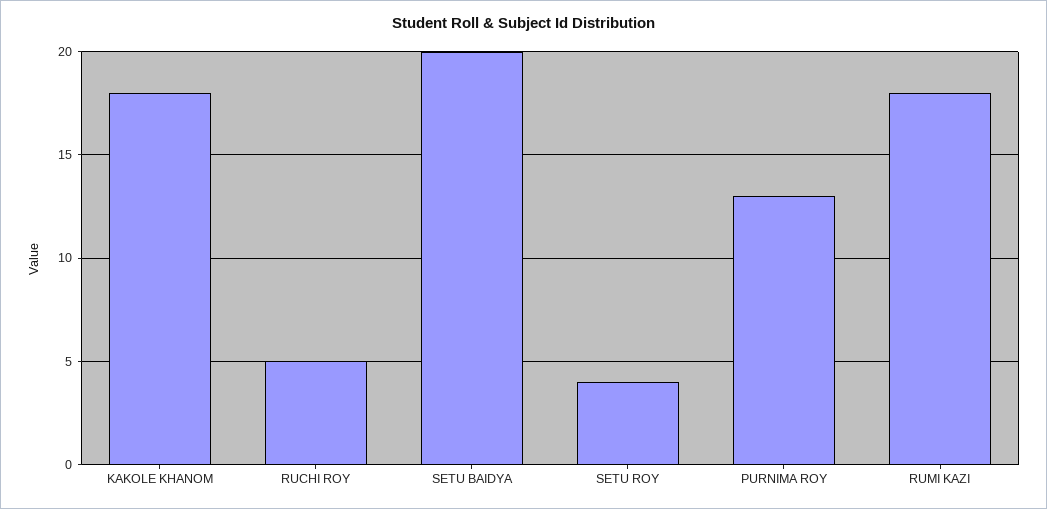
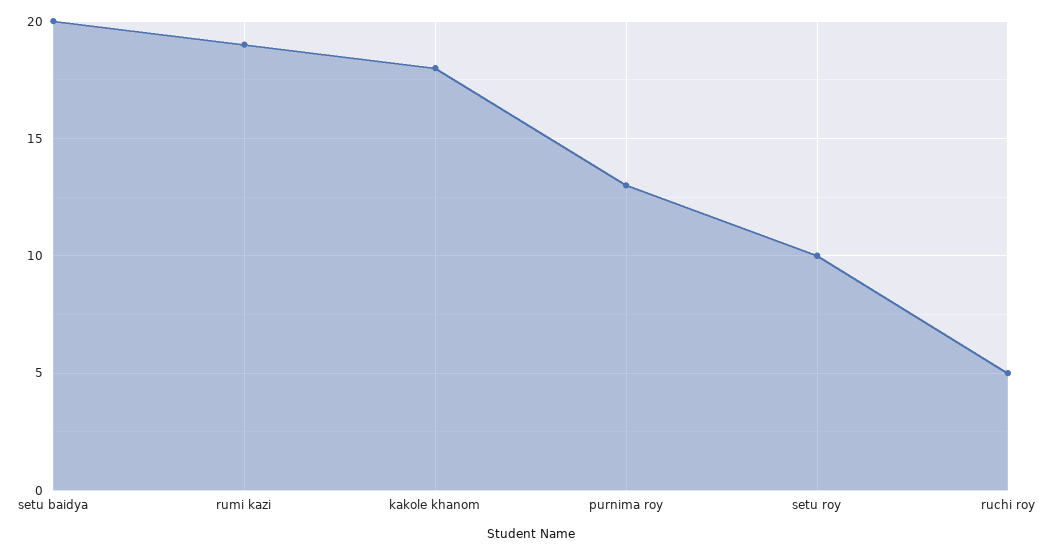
  {
    "KAKOLE KHANOM": 18,
    "RUCHI ROY": 5,
    "SETU BAIDYA": 20,
-   "SETU ROY": 4,
+   "SETU ROY": 10,
    "PURNIMA ROY": 13,
-   "RUMI KAZI": 18
+   "RUMI KAZI": 19
  }

